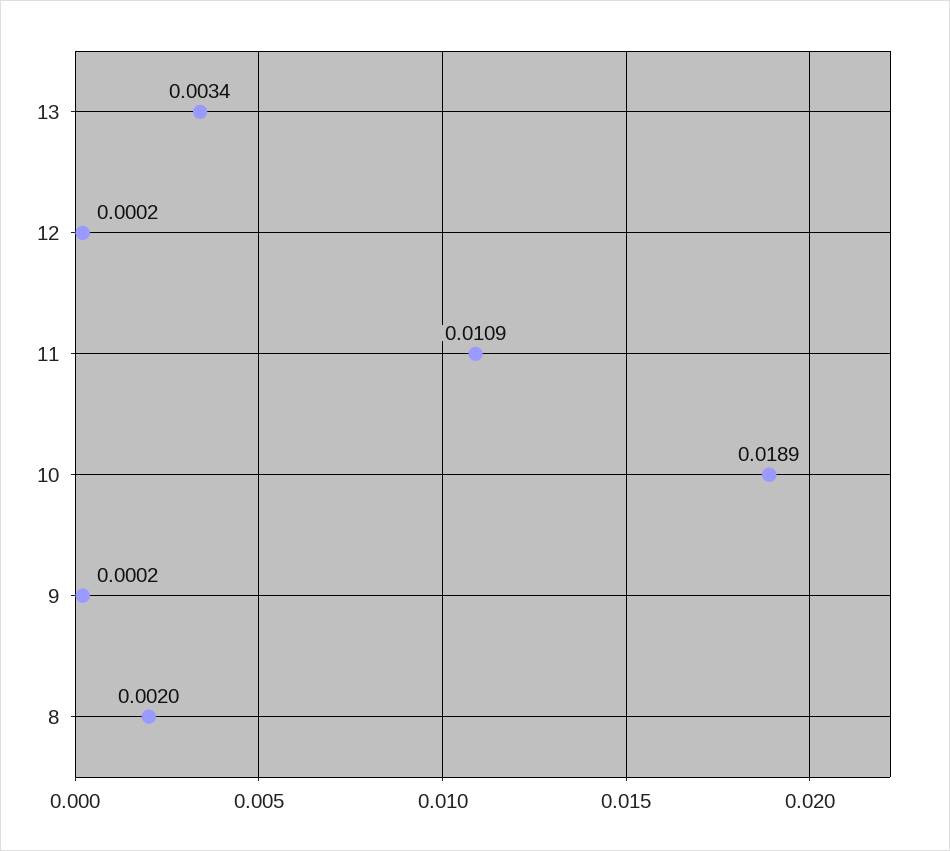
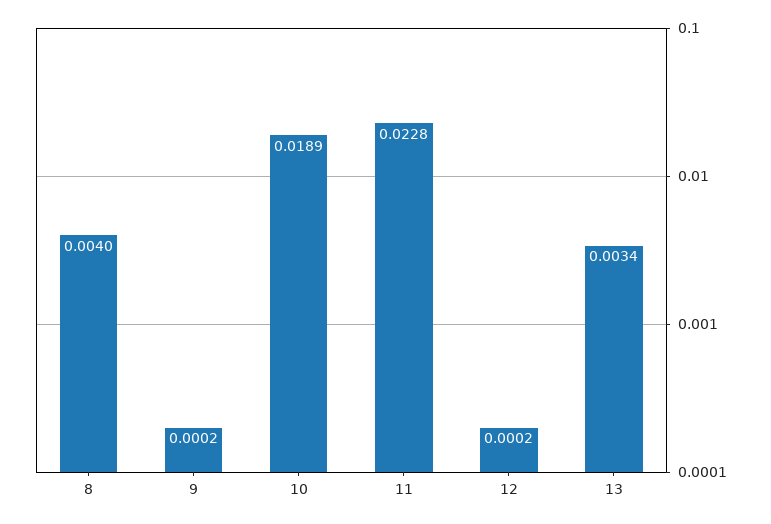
  {
    "13": 0.0034,
    "12": 0.0002,
-   "11": 0.0109,
+   "11": 0.0228,
    "10": 0.0189,
    "9": 0.0002,
-   "8": 0.002
+   "8": 0.004
  }

